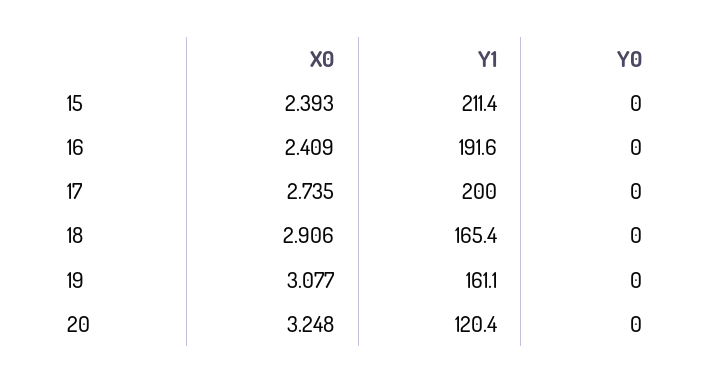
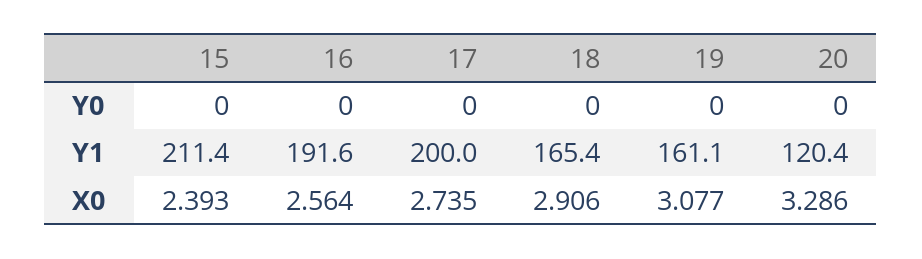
  {
    "X0": {
      "15": 2.393,
-     "16": 2.409,
+     "16": 2.564,
      "17": 2.735,
      "18": 2.906,
      "19": 3.077,
-     "20": 3.248
+     "20": 3.286
    },
    "Y1": {
      "15": 211.4,
      "16": 191.6,
      "17": 200,
      "18": 165.4,
      "19": 161.1,
      "20": 120.4
    },
    "Y0": {
      "15": 0,
      "16": 0,
      "17": 0,
      "18": 0,
      "19": 0,
      "20": 0
    }
  }

